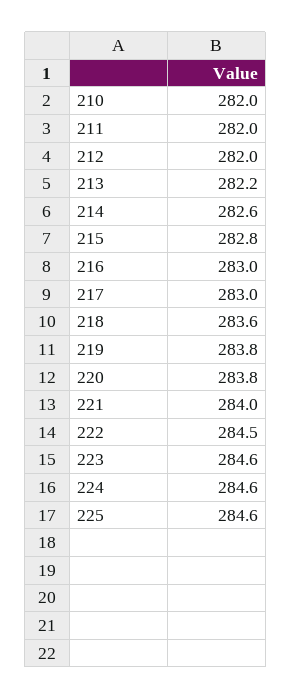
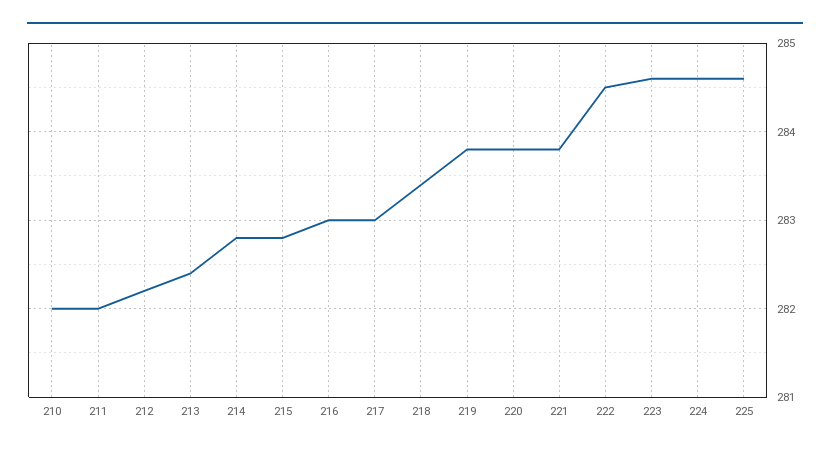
  {
    "210": 282,
    "211": 282,
-   "212": 282,
+   "212": 282.2,
-   "213": 282.2,
+   "213": 282.4,
-   "214": 282.6,
+   "214": 282.8,
    "215": 282.8,
    "216": 283,
    "217": 283,
-   "218": 283.6,
+   "218": 283.4,
    "219": 283.8,
    "220": 283.8,
-   "221": 284,
+   "221": 283.8,
    "222": 284.5,
    "223": 284.6,
    "224": 284.6,
    "225": 284.6
  }

